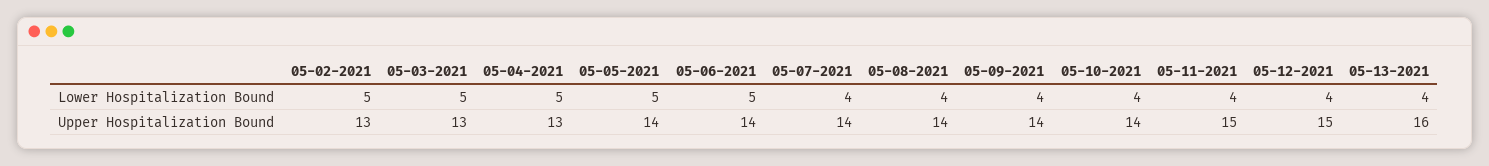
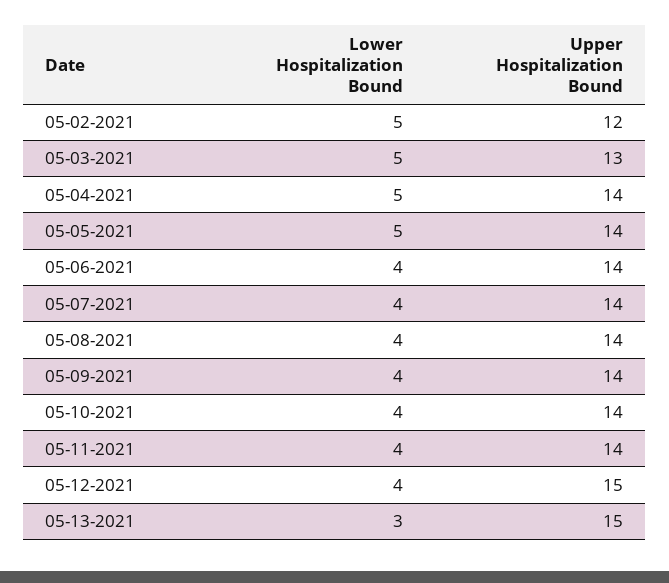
  {
    "05-02-2021": {
      "Lower Hospitalization Bound": 5,
-     "Upper Hospitalization Bound": 13
+     "Upper Hospitalization Bound": 12
    },
    "05-03-2021": {
      "Lower Hospitalization Bound": 5,
      "Upper Hospitalization Bound": 13
    },
    "05-04-2021": {
      "Lower Hospitalization Bound": 5,
-     "Upper Hospitalization Bound": 13
+     "Upper Hospitalization Bound": 14
    },
    "05-05-2021": {
      "Lower Hospitalization Bound": 5,
      "Upper Hospitalization Bound": 14
    },
    "05-06-2021": {
-     "Lower Hospitalization Bound": 5,
+     "Lower Hospitalization Bound": 4,
      "Upper Hospitalization Bound": 14
    },
    "05-07-2021": {
      "Lower Hospitalization Bound": 4,
      "Upper Hospitalization Bound": 14
    },
    "05-08-2021": {
      "Lower Hospitalization Bound": 4,
      "Upper Hospitalization Bound": 14
    },
    "05-09-2021": {
      "Lower Hospitalization Bound": 4,
      "Upper Hospitalization Bound": 14
    },
    "05-10-2021": {
      "Lower Hospitalization Bound": 4,
      "Upper Hospitalization Bound": 14
    },
    "05-11-2021": {
      "Lower Hospitalization Bound": 4,
-     "Upper Hospitalization Bound": 15
+     "Upper Hospitalization Bound": 14
    },
    "05-12-2021": {
      "Lower Hospitalization Bound": 4,
      "Upper Hospitalization Bound": 15
    },
    "05-13-2021": {
-     "Lower Hospitalization Bound": 4,
+     "Lower Hospitalization Bound": 3,
-     "Upper Hospitalization Bound": 16
+     "Upper Hospitalization Bound": 15
    }
  }

